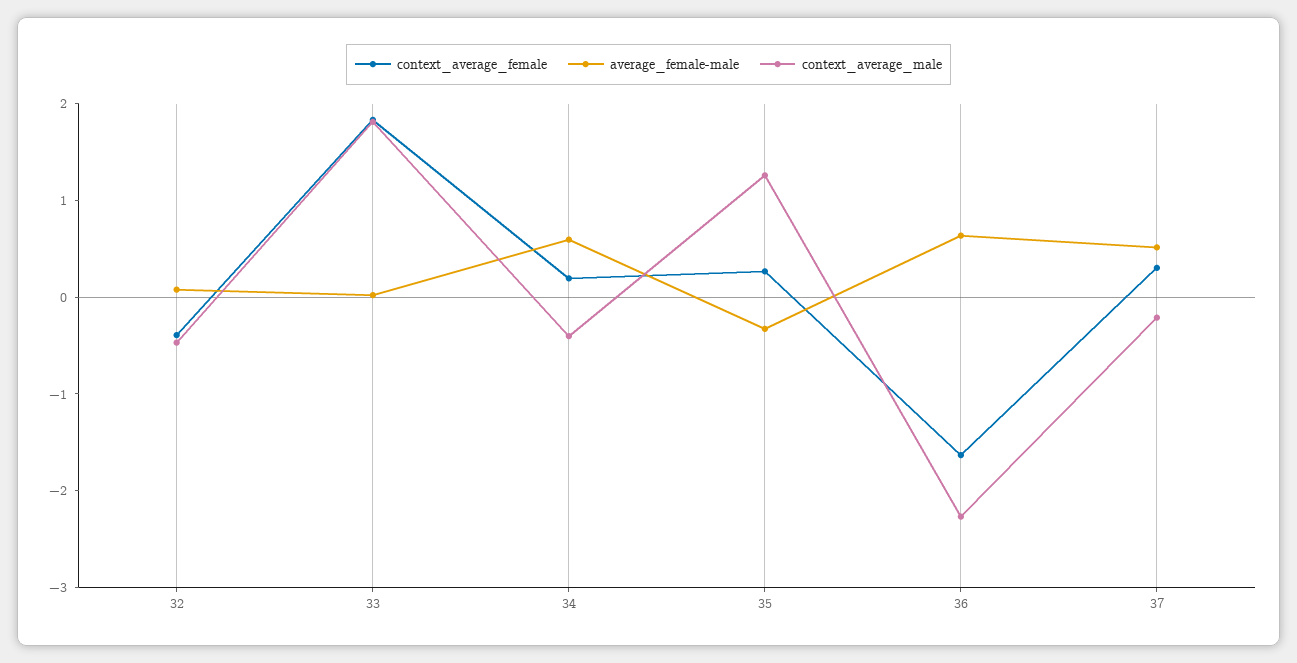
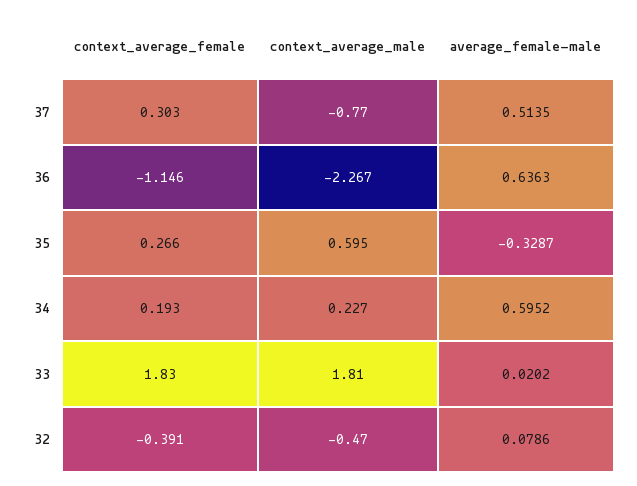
  {
    "context_average_female": {
      "32": -0.391,
      "33": 1.83,
      "34": 0.193,
      "35": 0.266,
-     "36": -1.6,
+     "36": -1.146,
      "37": 0.303
    },
    "average_female-male": {
      "32": 0.0786,
      "33": 0.0202,
      "34": 0.5952,
      "35": -0.3287,
      "36": 0.6363,
      "37": 0.5135
    },
    "context_average_male": {
      "32": -0.47,
      "33": 1.81,
-     "34": -0.4,
+     "34": 0.227,
-     "35": 1.2,
+     "35": 0.595,
      "36": -2.267,
-     "37": -0.2
+     "37": -0.77
    }
  }

